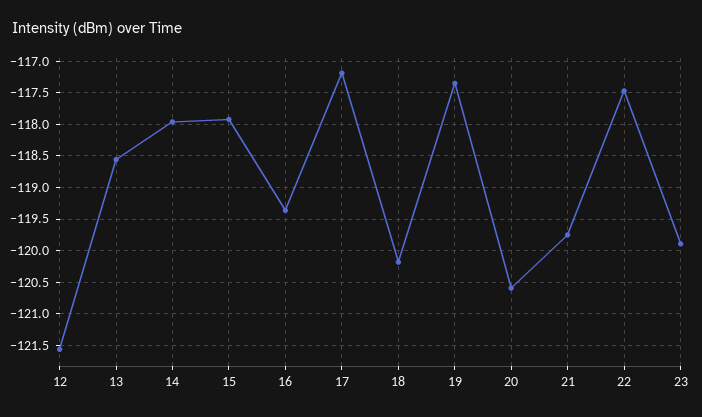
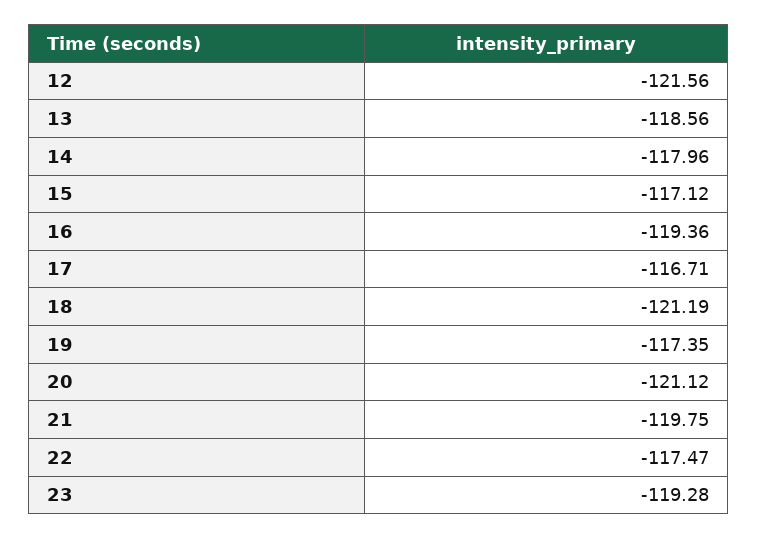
  {
    "12": -121.56,
    "13": -118.56,
    "14": -117.96,
-   "15": -117.9,
+   "15": -117.12,
    "16": -119.36,
-   "17": -117.2,
+   "17": -116.71,
-   "18": -120.2,
+   "18": -121.19,
    "19": -117.35,
-   "20": -120.6,
+   "20": -121.12,
    "21": -119.75,
    "22": -117.47,
-   "23": -119.9
+   "23": -119.28
  }

